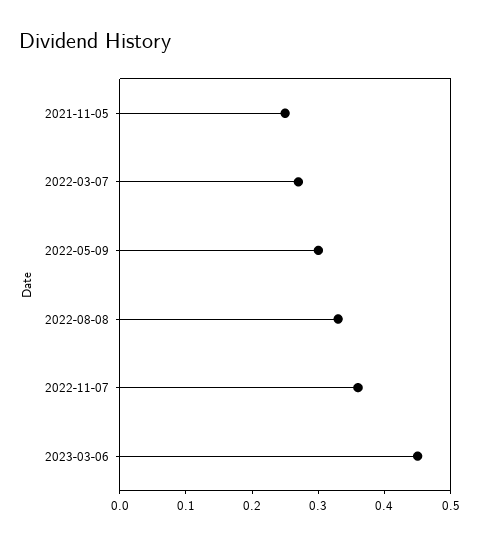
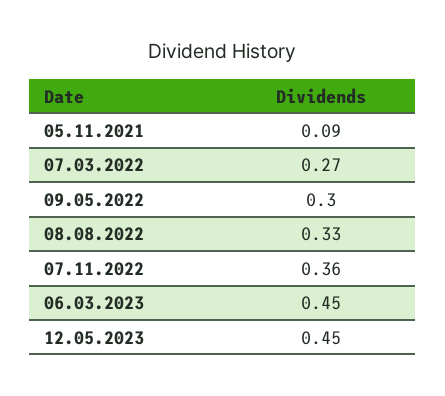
  {
-   "2021-11-05": 0.25,
+   "2021-11-05": 0.09,
    "2022-03-07": 0.27,
    "2022-05-09": 0.3,
    "2022-08-08": 0.33,
    "2022-11-07": 0.36,
-   "2023-03-06": 0.45
+   "2023-03-06": 0.45,
+   "12.05.2023": 0.45
  }

